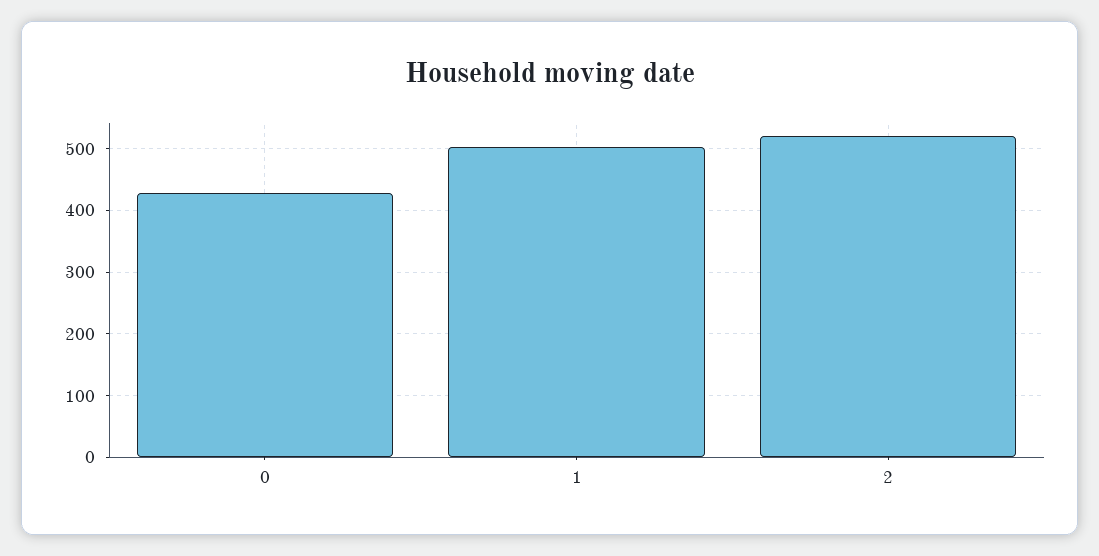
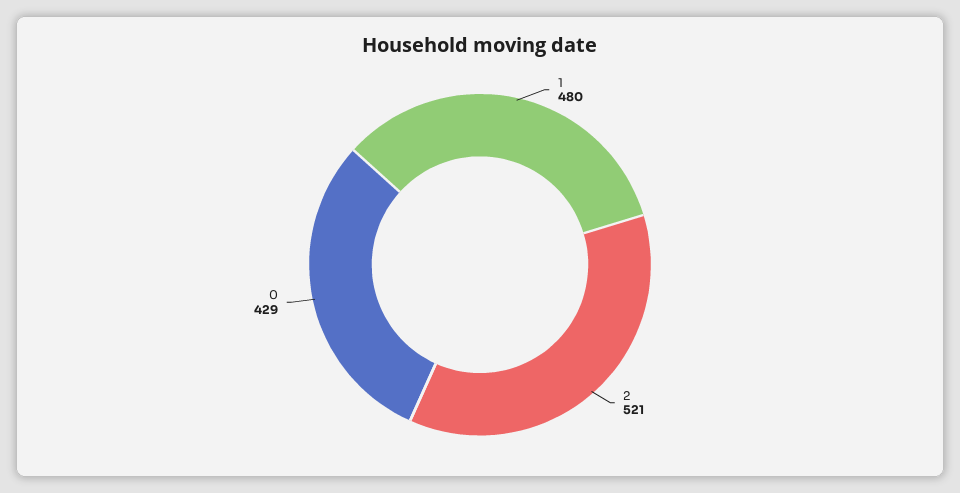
  {
    "0": 429,
-   "1": 500,
+   "1": 480,
    "2": 521
  }

